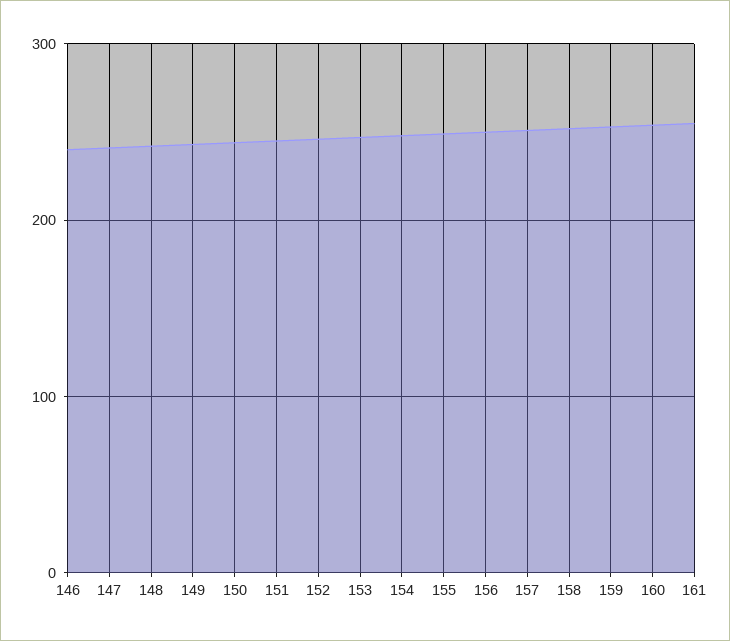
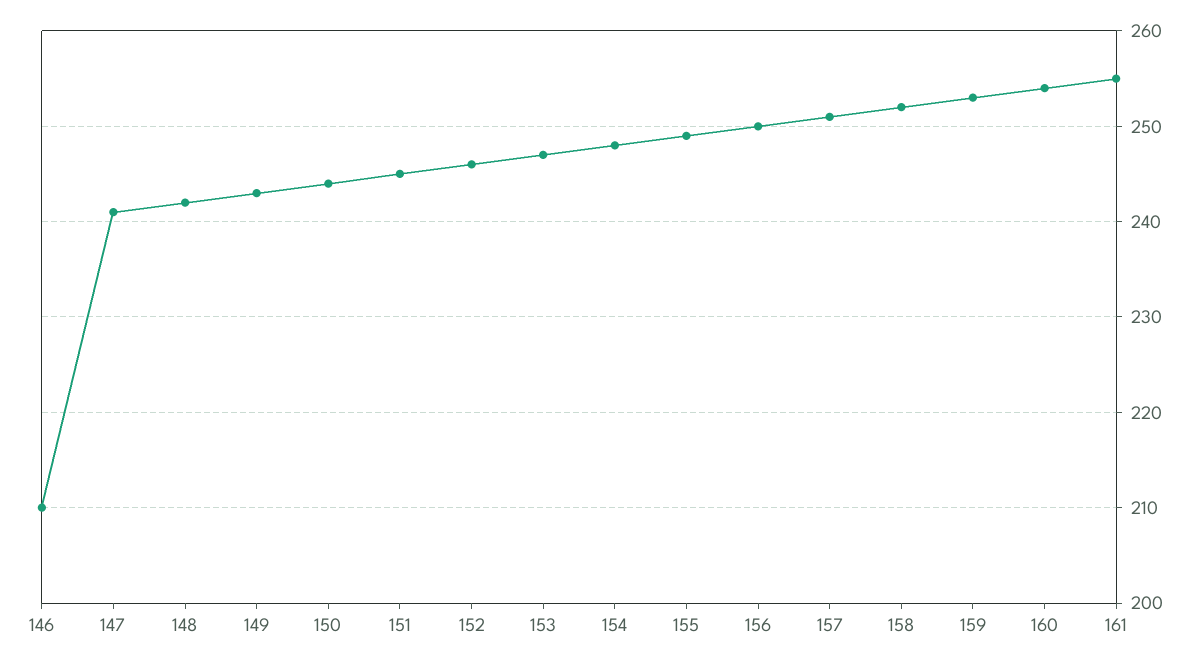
  {
-   "146": 240,
+   "146": 210,
    "147": 241,
    "148": 242,
    "149": 243,
    "150": 244,
    "151": 245,
    "152": 246,
    "153": 247,
    "154": 248,
    "155": 249,
    "156": 250,
    "157": 251,
    "158": 252,
    "159": 253,
    "160": 254,
    "161": 255
  }

